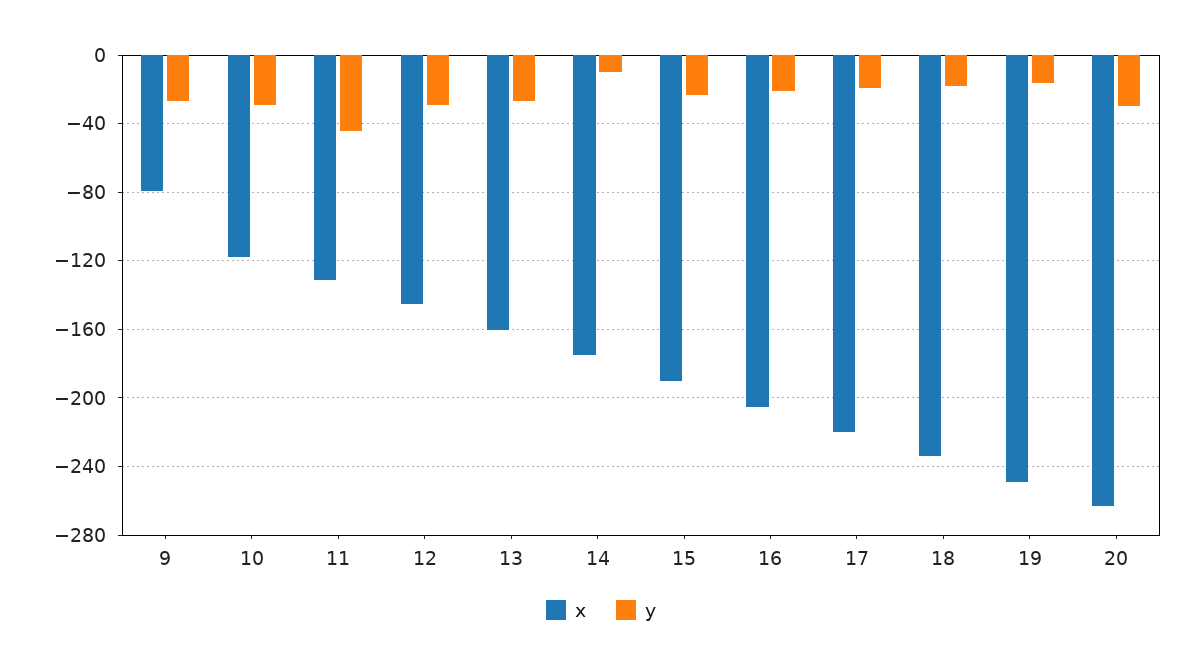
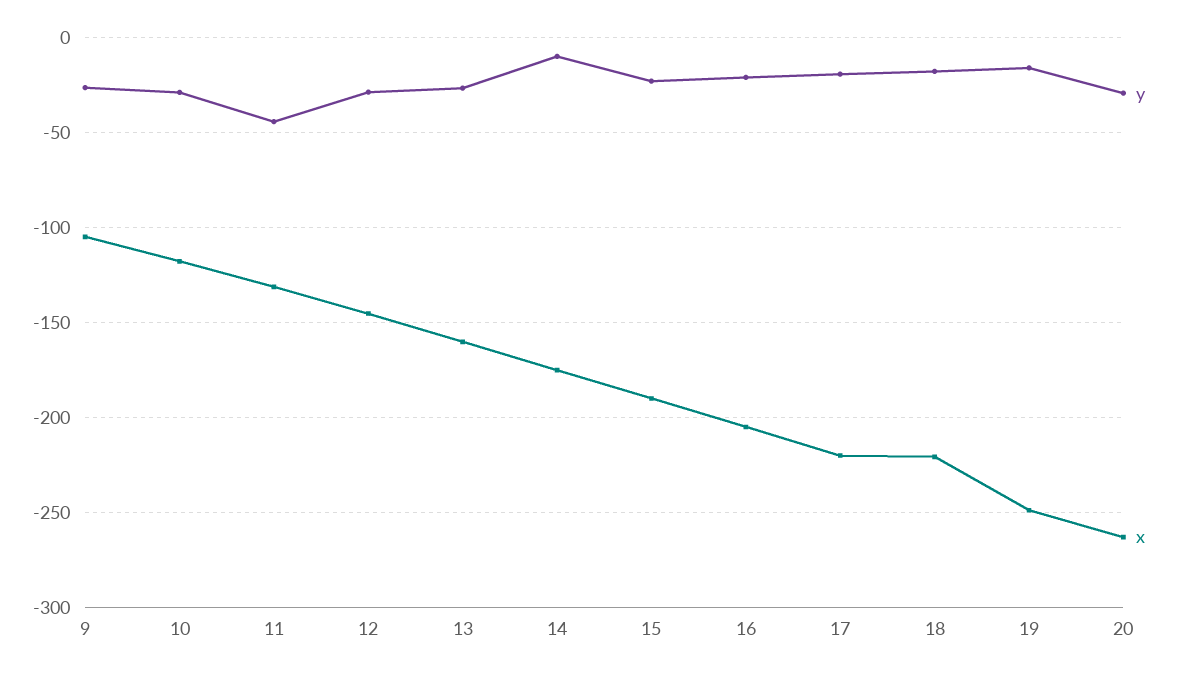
  {
    "x": {
-     "9": -80,
+     "9": -105,
      "10": -120,
      "11": -130,
      "12": -145,
      "13": -160,
      "14": -175,
      "15": -190,
      "16": -205,
      "17": -220,
-     "18": -235,
+     "18": -220,
      "19": -250,
      "20": -265
    },
    "y": {
      "9": -25,
      "10": -30,
      "11": -45,
      "12": -30,
      "13": -25,
      "14": -10,
      "15": -25,
      "16": -20,
      "17": -20,
      "18": -20,
      "19": -15,
      "20": -30
    }
  }

